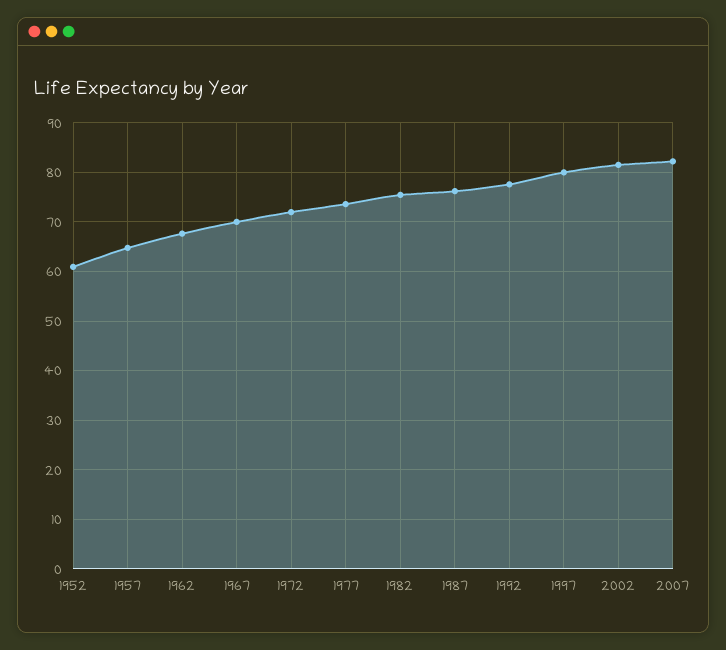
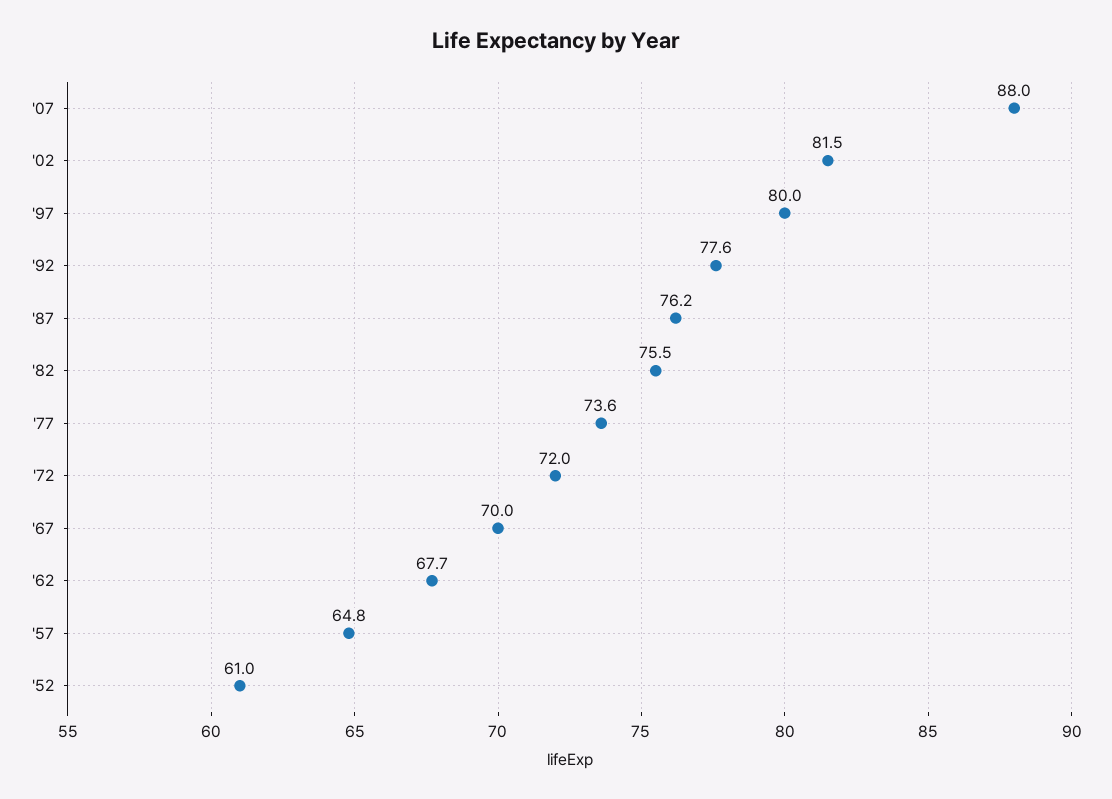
  {
    "1952": 61,
    "1957": 64.8,
    "1962": 67.7,
    "1967": 70,
    "1972": 72,
    "1977": 73.6,
    "1982": 75.5,
    "1987": 76.2,
    "1992": 77.6,
    "1997": 80,
    "2002": 81.5,
-   "2007": 82
+   "2007": 88
  }

